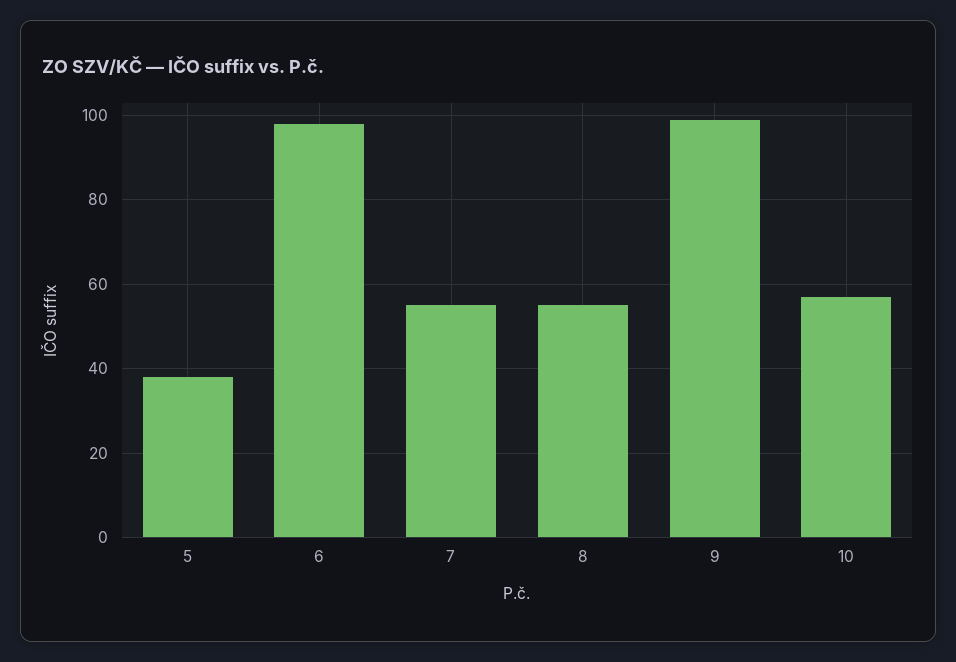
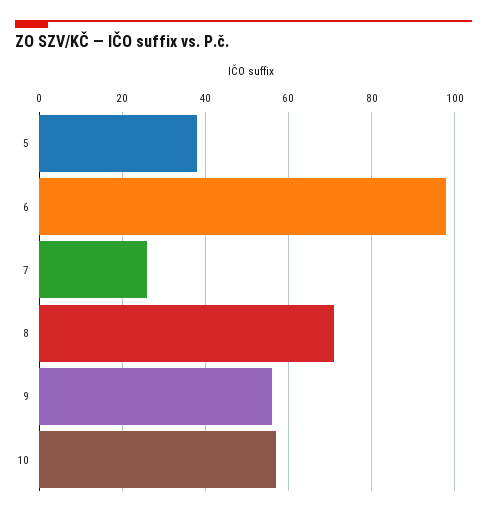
  {
    "5": 40,
    "6": 100,
-   "7": 55,
+   "7": 25,
-   "8": 55,
+   "8": 70,
-   "9": 100,
+   "9": 55,
    "10": 55
  }

